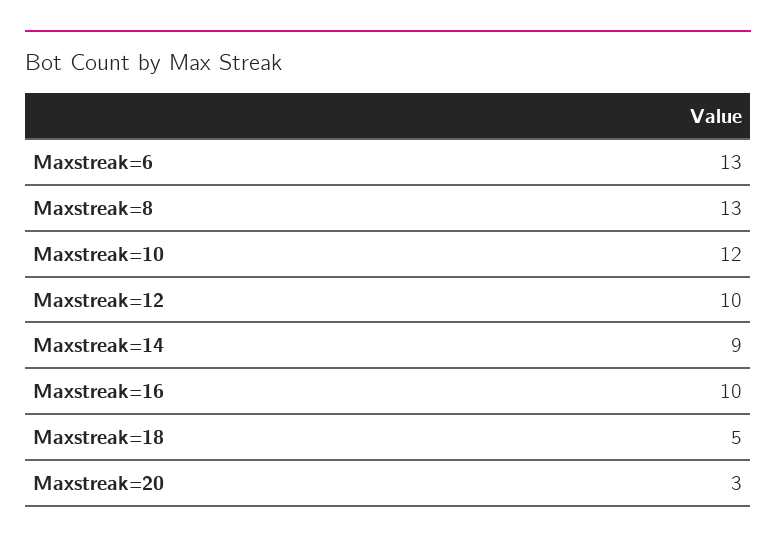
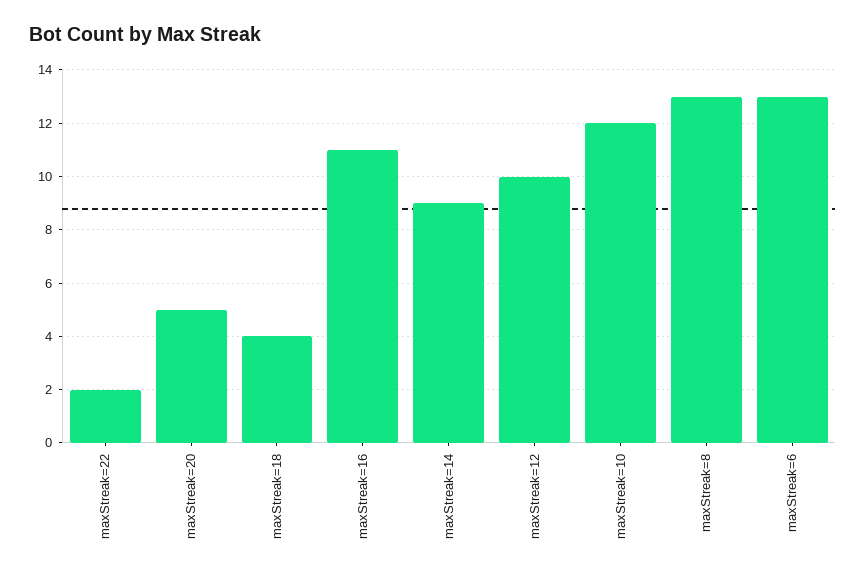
  {
    "Maxstreak=6": 13,
    "Maxstreak=8": 13,
    "Maxstreak=10": 12,
    "Maxstreak=12": 10,
    "Maxstreak=14": 9,
-   "Maxstreak=16": 10,
+   "Maxstreak=16": 11,
-   "Maxstreak=18": 5,
+   "Maxstreak=18": 4,
-   "Maxstreak=20": 3
+   "Maxstreak=20": 5,
+   "maxStreak=22": 2
  }

